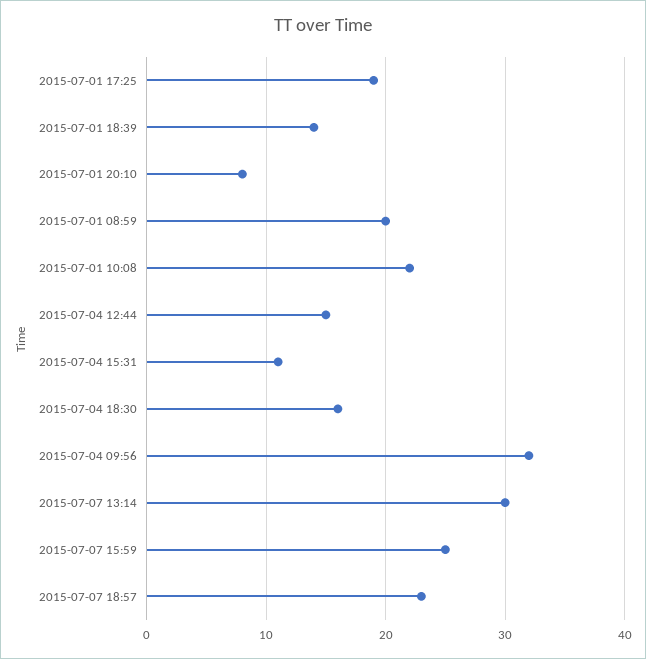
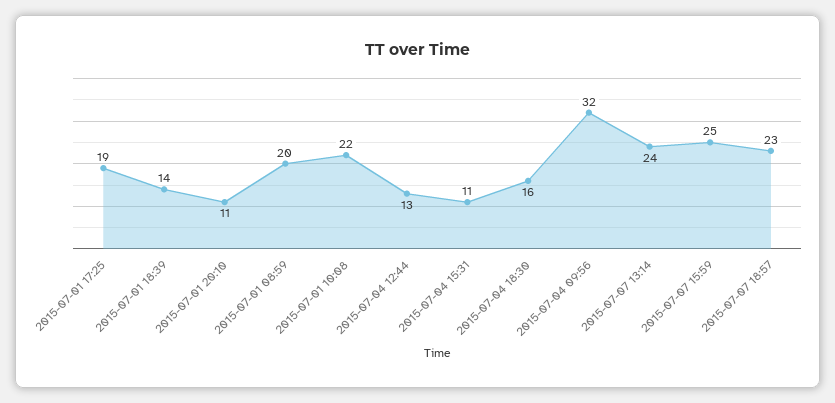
  {
    "2015-07-01 17:25": 19,
    "2015-07-01 18:39": 14,
-   "2015-07-01 20:10": 8,
+   "2015-07-01 20:10": 11,
    "2015-07-01 08:59": 20,
    "2015-07-01 10:08": 22,
-   "2015-07-04 12:44": 15,
+   "2015-07-04 12:44": 13,
    "2015-07-04 15:31": 11,
    "2015-07-04 18:30": 16,
    "2015-07-04 09:56": 32,
-   "2015-07-07 13:14": 30,
+   "2015-07-07 13:14": 24,
    "2015-07-07 15:59": 25,
    "2015-07-07 18:57": 23
  }

